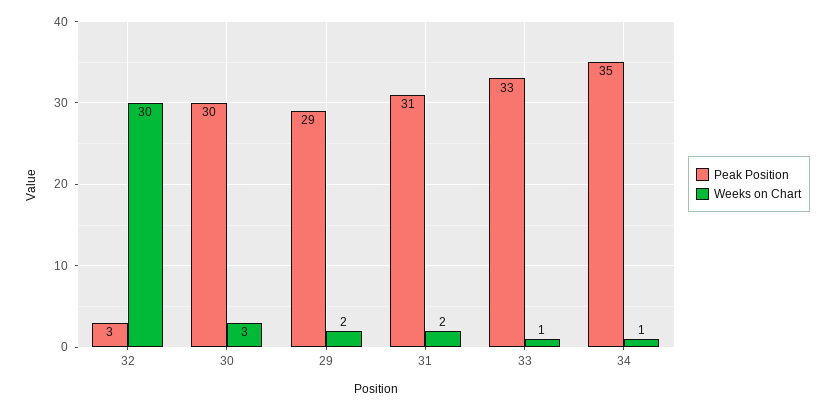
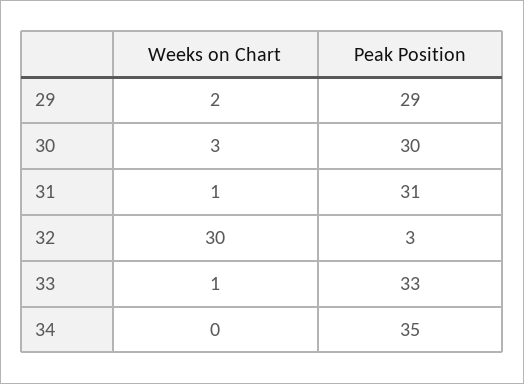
  {
    "Peak Position": {
      "32": 3,
      "30": 30,
      "29": 29,
      "31": 31,
      "33": 33,
      "34": 35
    },
    "Weeks on Chart": {
      "32": 30,
      "30": 3,
      "29": 2,
-     "31": 2,
+     "31": 1,
      "33": 1,
-     "34": 1
+     "34": 0
    }
  }

